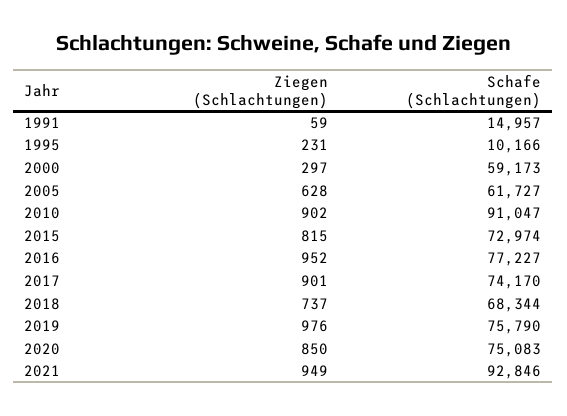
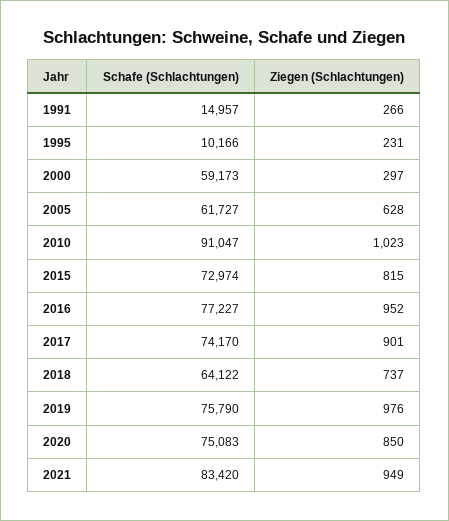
  {
    "Ziegen (Schlachtungen)": {
-     "1991": 59,
+     "1991": 266,
      "1995": 231,
      "2000": 297,
      "2005": 628,
-     "2010": 902,
+     "2010": 1023,
      "2015": 815,
      "2016": 952,
      "2017": 901,
      "2018": 737,
      "2019": 976,
      "2020": 850,
      "2021": 949
    },
    "Schafe (Schlachtungen)": {
      "1991": 14957,
      "1995": 10166,
      "2000": 59173,
      "2005": 61727,
      "2010": 91047,
      "2015": 72974,
      "2016": 77227,
      "2017": 74170,
-     "2018": 68344,
+     "2018": 64122,
      "2019": 75790,
      "2020": 75083,
-     "2021": 92846
+     "2021": 83420
    }
  }

